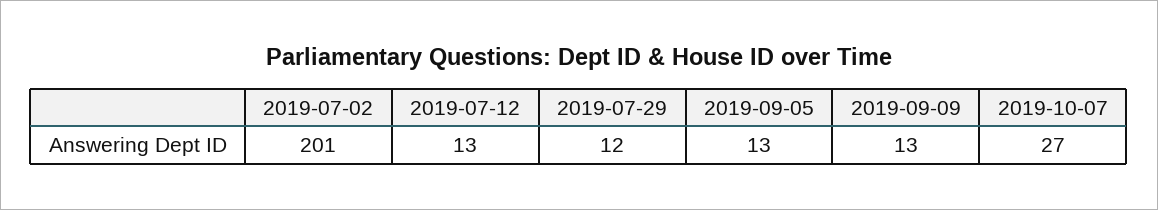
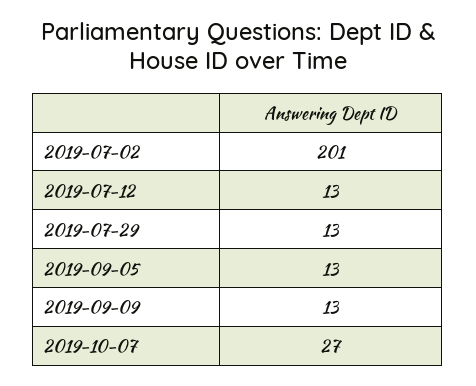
  {
    "2019-07-02": 201,
    "2019-07-12": 13,
-   "2019-07-29": 12,
+   "2019-07-29": 13,
    "2019-09-05": 13,
    "2019-09-09": 13,
    "2019-10-07": 27
  }

